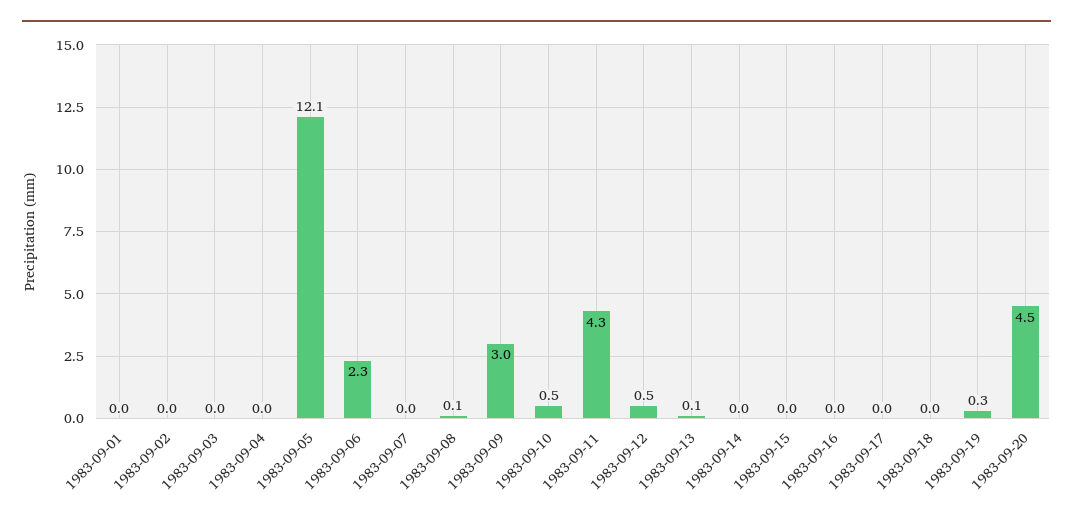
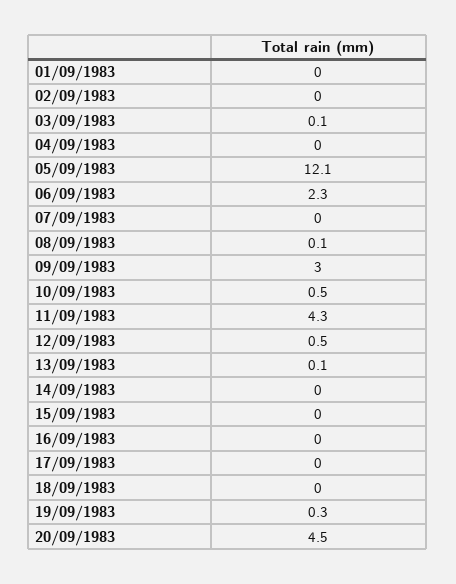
  {
    "1983-09-01": 0,
    "1983-09-02": 0,
-   "1983-09-03": 0,
+   "1983-09-03": 0.1,
    "1983-09-04": 0,
    "1983-09-05": 12.1,
    "1983-09-06": 2.3,
    "1983-09-07": 0,
    "1983-09-08": 0.1,
    "1983-09-09": 3,
    "1983-09-10": 0.5,
    "1983-09-11": 4.3,
    "1983-09-12": 0.5,
    "1983-09-13": 0.1,
    "1983-09-14": 0,
    "1983-09-15": 0,
    "1983-09-16": 0,
    "1983-09-17": 0,
    "1983-09-18": 0,
    "1983-09-19": 0.3,
    "1983-09-20": 4.5
  }

